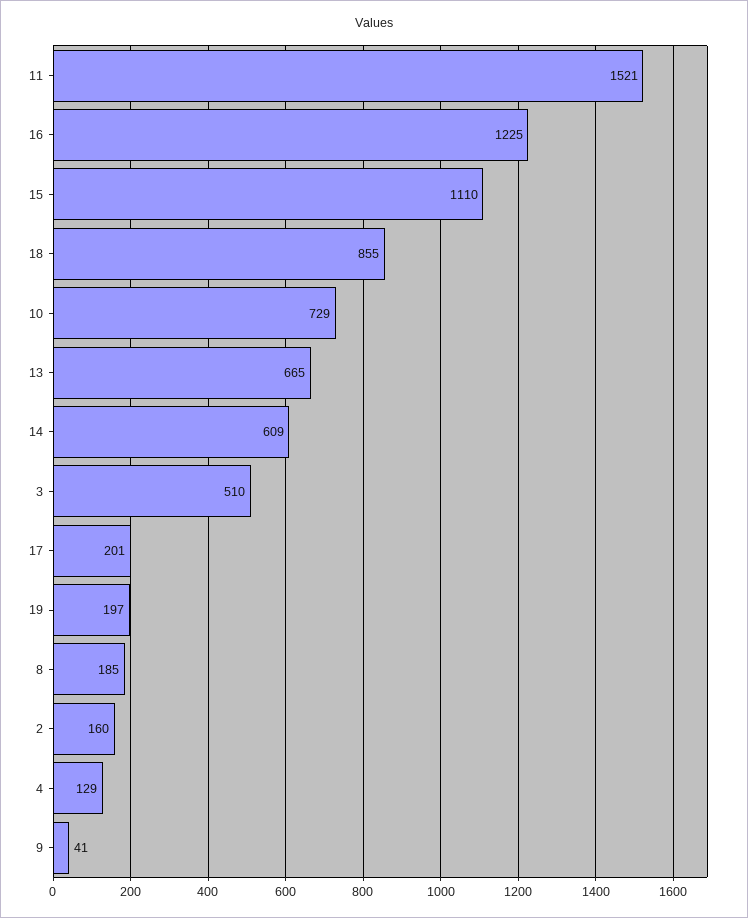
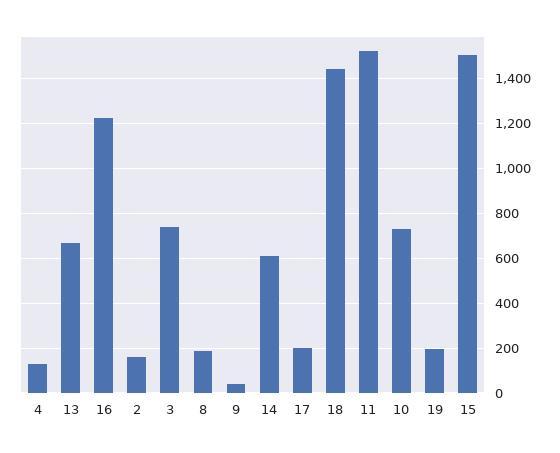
  {
    "11": 1521,
    "16": 1225,
-   "15": 1110,
+   "15": 1500,
-   "18": 855,
+   "18": 1450,
    "10": 729,
    "13": 665,
    "14": 609,
-   "3": 510,
+   "3": 750,
    "17": 201,
    "19": 197,
    "8": 185,
    "2": 160,
    "4": 129,
    "9": 41
  }

